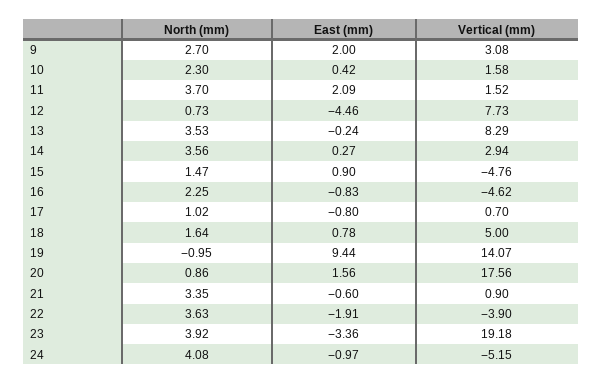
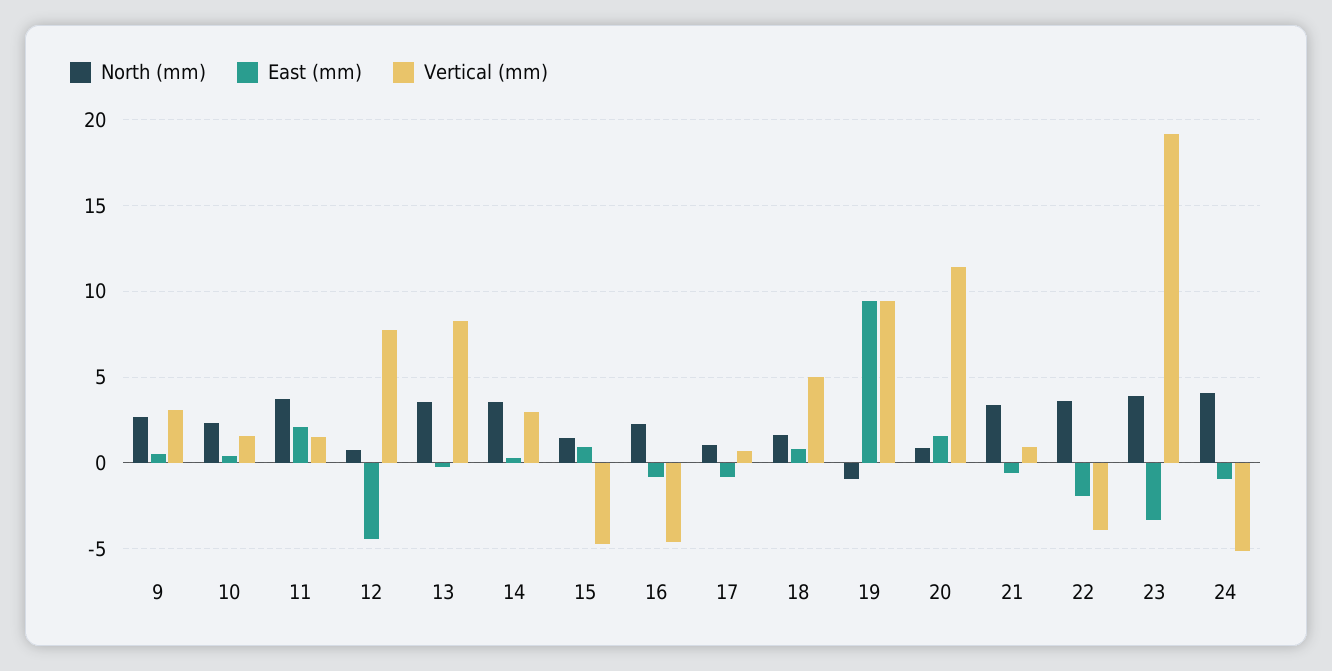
  {
    "North (mm)": {
      "9": 2.7,
      "10": 2.3,
      "11": 3.7,
      "12": 0.73,
      "13": 3.53,
      "14": 3.56,
      "15": 1.47,
      "16": 2.25,
      "17": 1.02,
      "18": 1.64,
      "19": -0.95,
      "20": 0.86,
      "21": 3.35,
      "22": 3.63,
      "23": 3.92,
      "24": 4.08
    },
    "East (mm)": {
-     "9": 2,
+     "9": 0.5,
      "10": 0.42,
      "11": 2.09,
      "12": -4.46,
      "13": -0.24,
      "14": 0.27,
      "15": 0.9,
      "16": -0.83,
      "17": -0.8,
      "18": 0.78,
      "19": 9.44,
      "20": 1.56,
      "21": -0.6,
      "22": -1.91,
      "23": -3.36,
      "24": -0.97
    },
    "Vertical (mm)": {
      "9": 3.08,
      "10": 1.58,
      "11": 1.52,
      "12": 7.73,
      "13": 8.29,
      "14": 2.94,
      "15": -4.76,
      "16": -4.62,
      "17": 0.7,
      "18": 5,
-     "19": 14.07,
+     "19": 9.5,
-     "20": 17.56,
+     "20": 11.5,
      "21": 0.9,
      "22": -3.9,
      "23": 19.18,
      "24": -5.15
    }
  }

